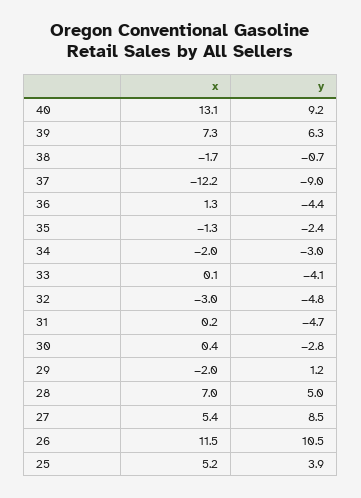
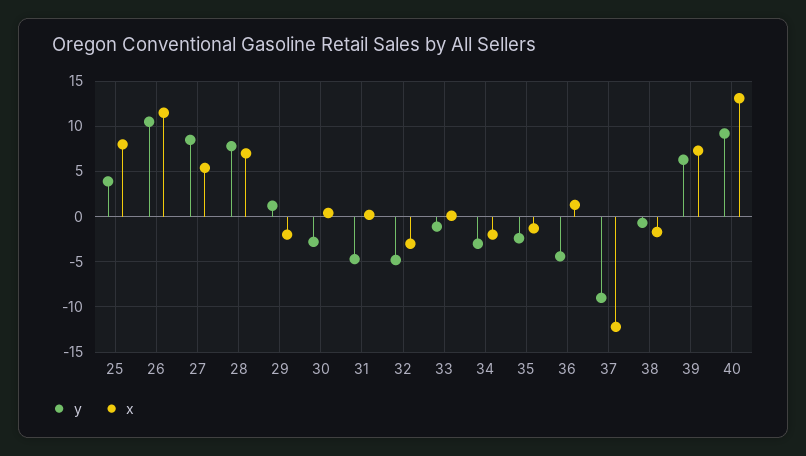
  {
    "x": {
      "40": 13.1,
      "39": 7.3,
      "38": -1.7,
      "37": -12.2,
      "36": 1.3,
      "35": -1.3,
      "34": -2,
      "33": 0.1,
      "32": -3,
      "31": 0.2,
      "30": 0.4,
      "29": -2,
      "28": 7,
      "27": 5.4,
      "26": 11.5,
-     "25": 5.2
+     "25": 8
    },
    "y": {
      "40": 9.2,
      "39": 6.3,
      "38": -0.7,
      "37": -9,
      "36": -4.4,
      "35": -2.4,
      "34": -3,
-     "33": -4.1,
+     "33": -1,
      "32": -4.8,
      "31": -4.7,
      "30": -2.8,
      "29": 1.2,
-     "28": 5,
+     "28": 8,
      "27": 8.5,
      "26": 10.5,
      "25": 3.9
    }
  }

